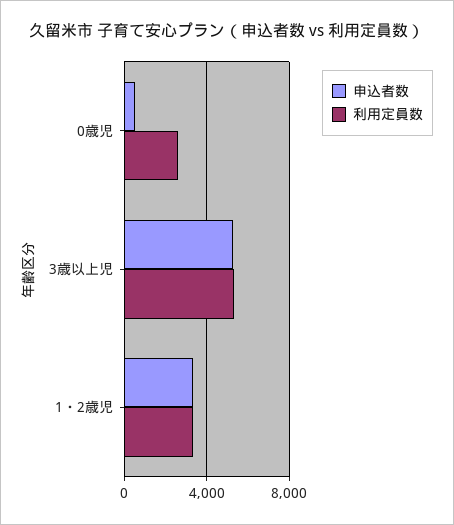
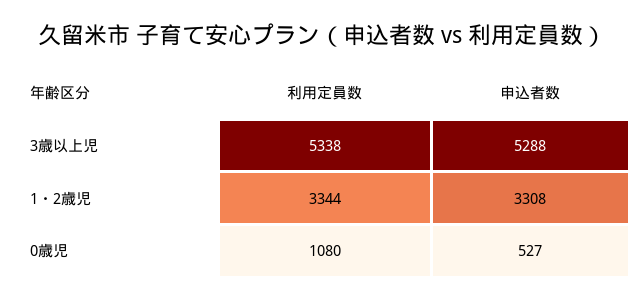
  {
    "申込者数": {
      "0歳児": 527,
      "3歳以上児": 5288,
      "1・2歳児": 3308
    },
    "利用定員数": {
-     "0歳児": 2500,
+     "0歳児": 1080,
      "3歳以上児": 5338,
      "1・2歳児": 3344
    }
  }

